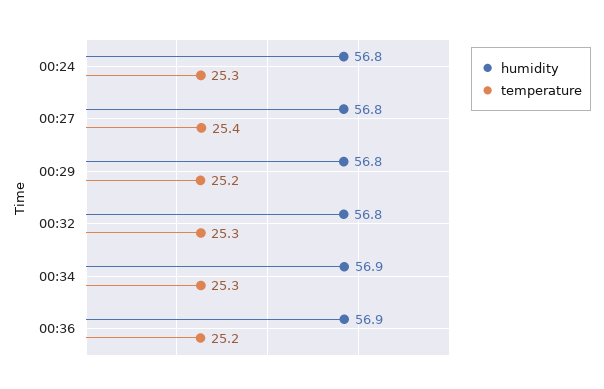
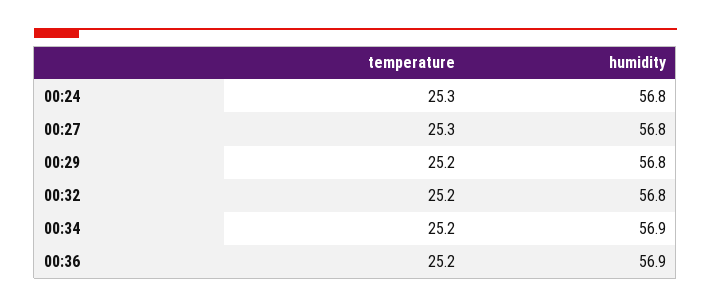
  {
    "humidity": {
      "00:24": 56.8,
      "00:27": 56.8,
      "00:29": 56.8,
      "00:32": 56.8,
      "00:34": 56.9,
      "00:36": 56.9
    },
    "temperature": {
      "00:24": 25.3,
-     "00:27": 25.4,
+     "00:27": 25.3,
      "00:29": 25.2,
-     "00:32": 25.3,
+     "00:32": 25.2,
-     "00:34": 25.3,
+     "00:34": 25.2,
      "00:36": 25.2
    }
  }

